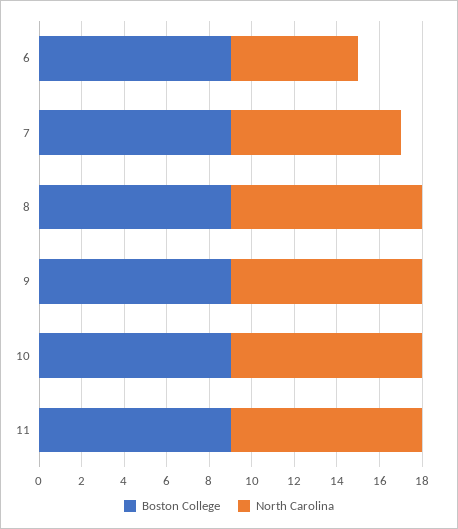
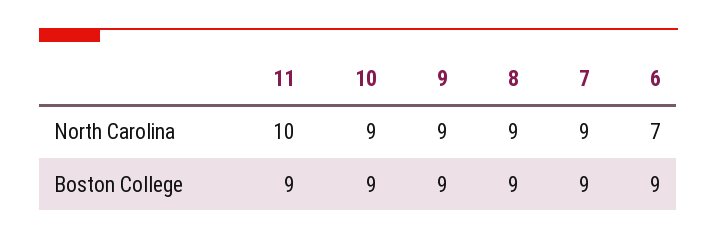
  {
    "Boston College": {
      "6": 9,
      "7": 9,
      "8": 9,
      "9": 9,
      "10": 9,
      "11": 9
    },
    "North Carolina": {
-     "6": 6,
+     "6": 7,
-     "7": 8,
+     "7": 9,
      "8": 9,
      "9": 9,
      "10": 9,
-     "11": 9
+     "11": 10
    }
  }

